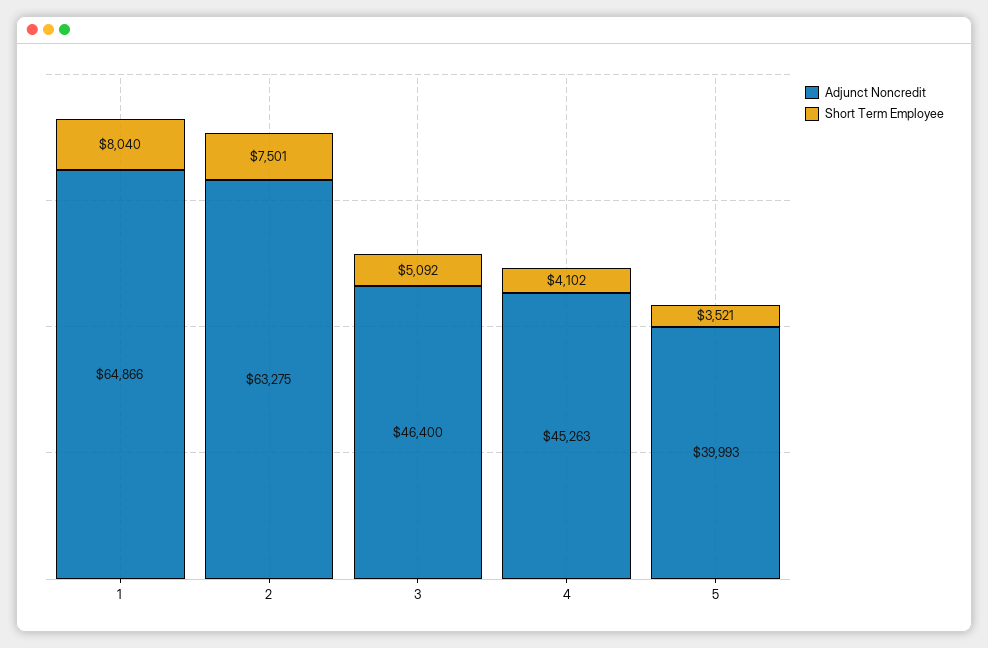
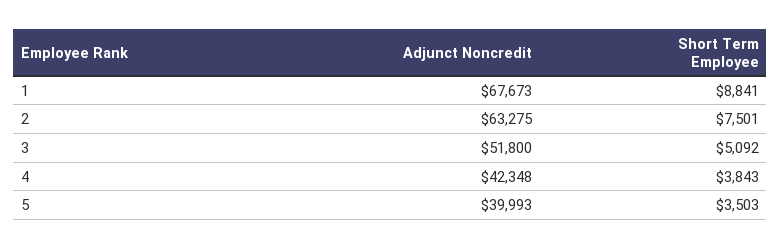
  {
    "Adjunct Noncredit": {
-     "1": 64866,
+     "1": 67673,
      "2": 63275,
-     "3": 46400,
+     "3": 51800,
-     "4": 45263,
+     "4": 42348,
      "5": 39993
    },
    "Short Term Employee": {
-     "1": 8040,
+     "1": 8841,
      "2": 7501,
      "3": 5092,
-     "4": 4102,
+     "4": 3843,
-     "5": 3521
+     "5": 3503
    }
  }

